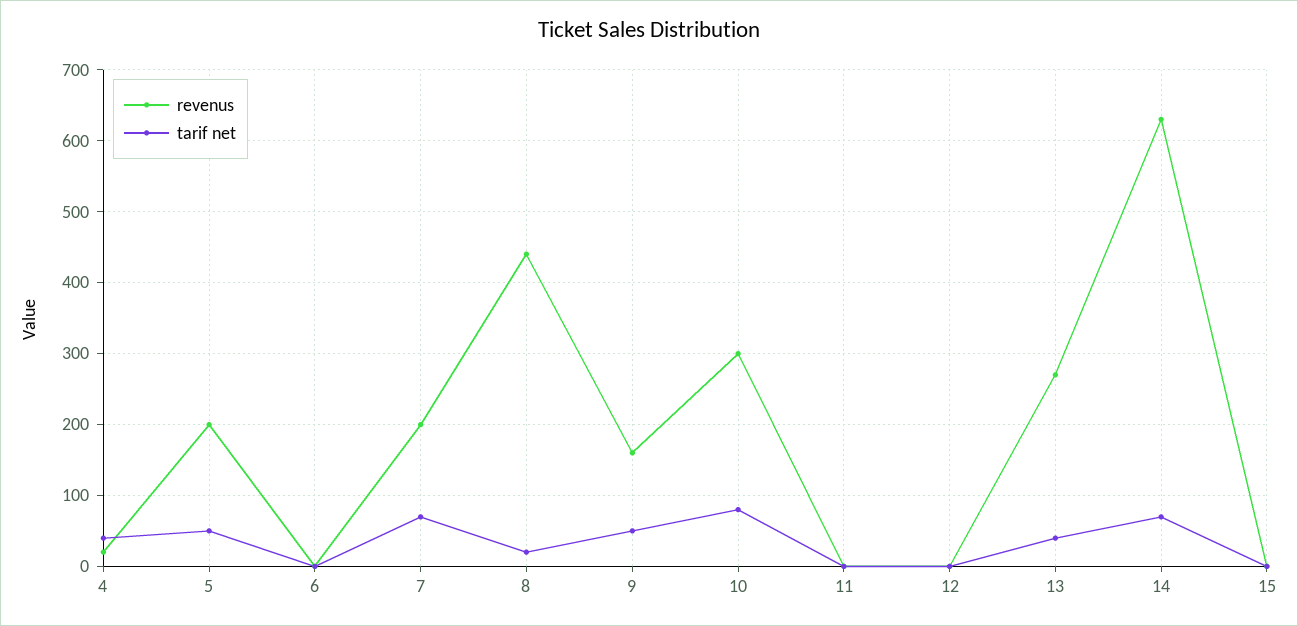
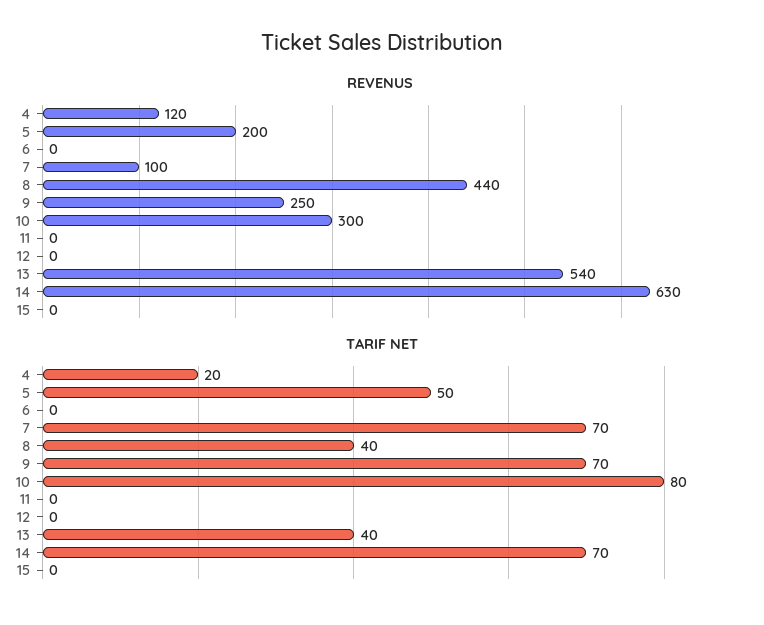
  {
    "revenus": {
-     "4": 20,
+     "4": 120,
      "5": 200,
      "6": 0,
-     "7": 200,
+     "7": 100,
      "8": 440,
-     "9": 160,
+     "9": 250,
      "10": 300,
      "11": 0,
      "12": 0,
-     "13": 270,
+     "13": 540,
      "14": 630,
      "15": 0
    },
    "tarif net": {
-     "4": 40,
+     "4": 20,
      "5": 50,
      "6": 0,
      "7": 70,
-     "8": 20,
+     "8": 40,
-     "9": 50,
+     "9": 70,
      "10": 80,
      "11": 0,
      "12": 0,
      "13": 40,
      "14": 70,
      "15": 0
    }
  }

